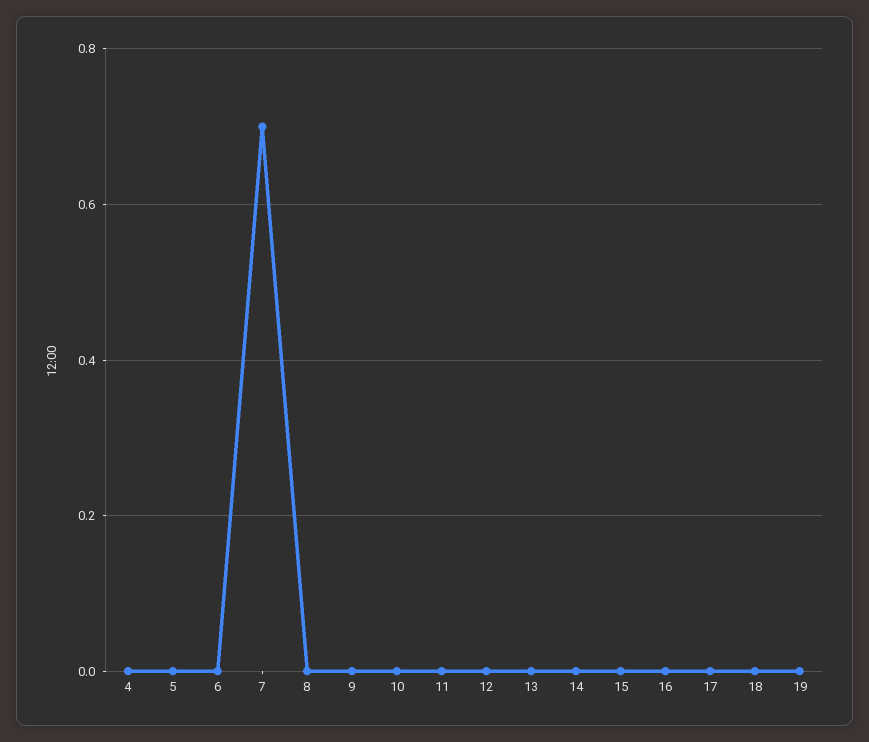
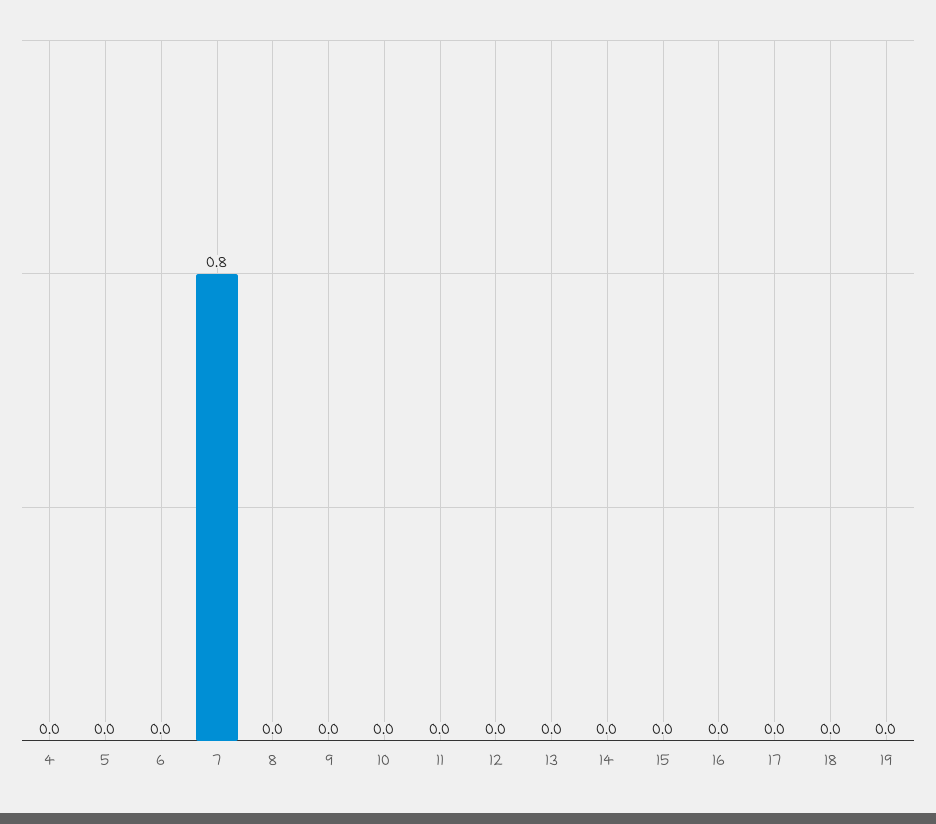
  {
    "4": 0,
    "5": 0,
    "6": 0,
-   "7": 0.7,
+   "7": 0.8,
    "8": 0,
    "9": 0,
    "10": 0,
    "11": 0,
    "12": 0,
    "13": 0,
    "14": 0,
    "15": 0,
    "16": 0,
    "17": 0,
    "18": 0,
    "19": 0
  }

